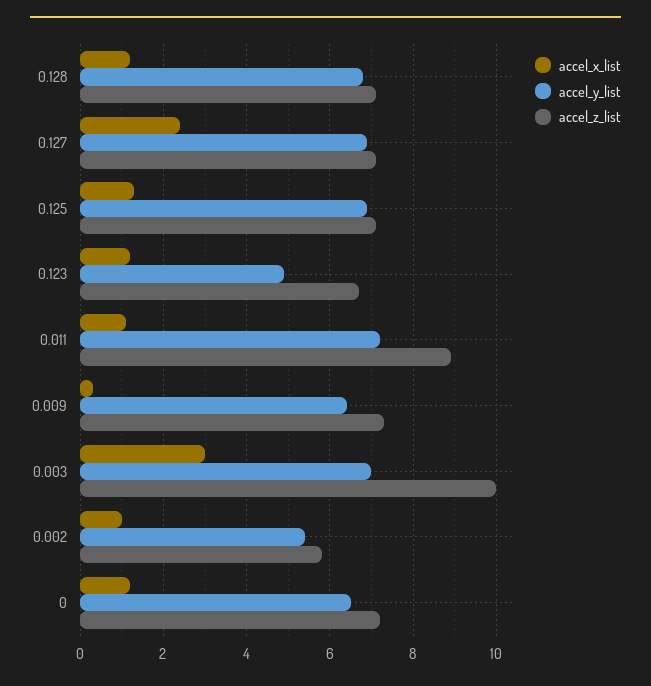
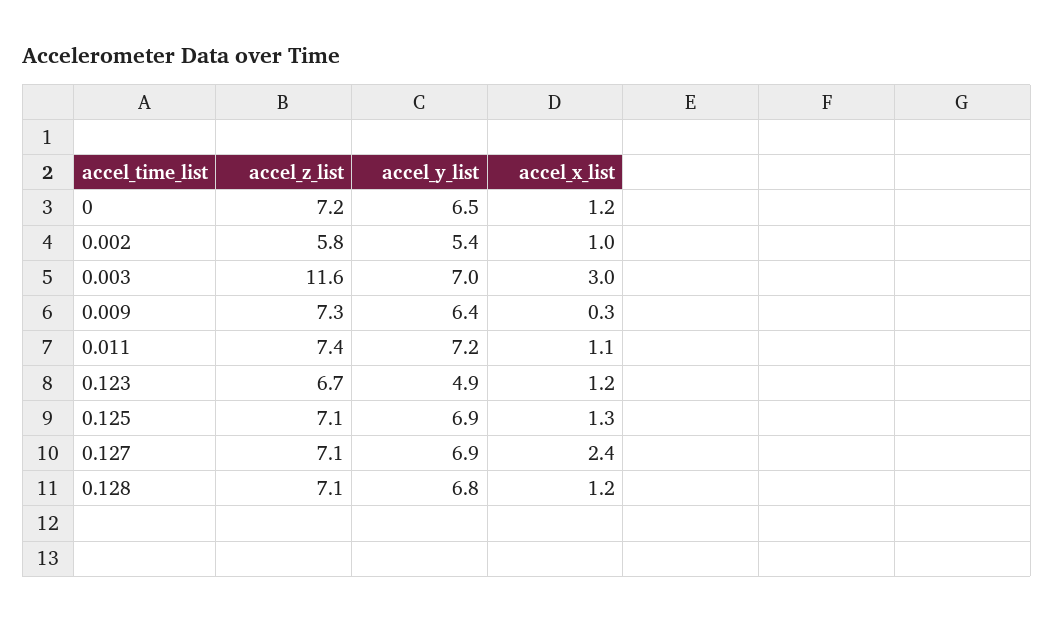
  {
    "accel_x_list": {
      "0.128": 1.2,
      "0.127": 2.4,
      "0.125": 1.3,
      "0.123": 1.2,
      "0.011": 1.1,
      "0.009": 0.3,
      "0.003": 3,
      "0.002": 1,
      "0": 1.2
    },
    "accel_y_list": {
      "0.128": 6.8,
      "0.127": 6.9,
      "0.125": 6.9,
      "0.123": 4.9,
      "0.011": 7.2,
      "0.009": 6.4,
      "0.003": 7,
      "0.002": 5.4,
      "0": 6.5
    },
    "accel_z_list": {
      "0.128": 7.1,
      "0.127": 7.1,
      "0.125": 7.1,
      "0.123": 6.7,
-     "0.011": 9,
+     "0.011": 7.4,
      "0.009": 7.3,
-     "0.003": 10,
+     "0.003": 11.6,
      "0.002": 5.8,
      "0": 7.2
    }
  }

